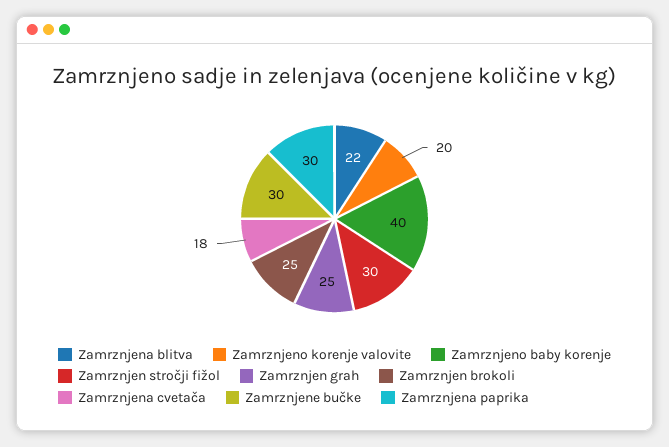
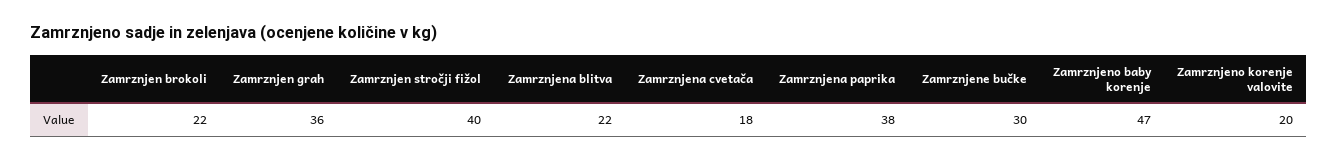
  {
    "Zamrznjena blitva": 22,
    "Zamrznjeno korenje valovite": 20,
-   "Zamrznjeno baby korenje": 40,
+   "Zamrznjeno baby korenje": 47,
-   "Zamrznjen stročji fižol": 30,
+   "Zamrznjen stročji fižol": 40,
-   "Zamrznjen grah": 25,
+   "Zamrznjen grah": 36,
-   "Zamrznjen brokoli": 25,
+   "Zamrznjen brokoli": 22,
    "Zamrznjena cvetača": 18,
    "Zamrznjene bučke": 30,
-   "Zamrznjena paprika": 30
+   "Zamrznjena paprika": 38
  }

